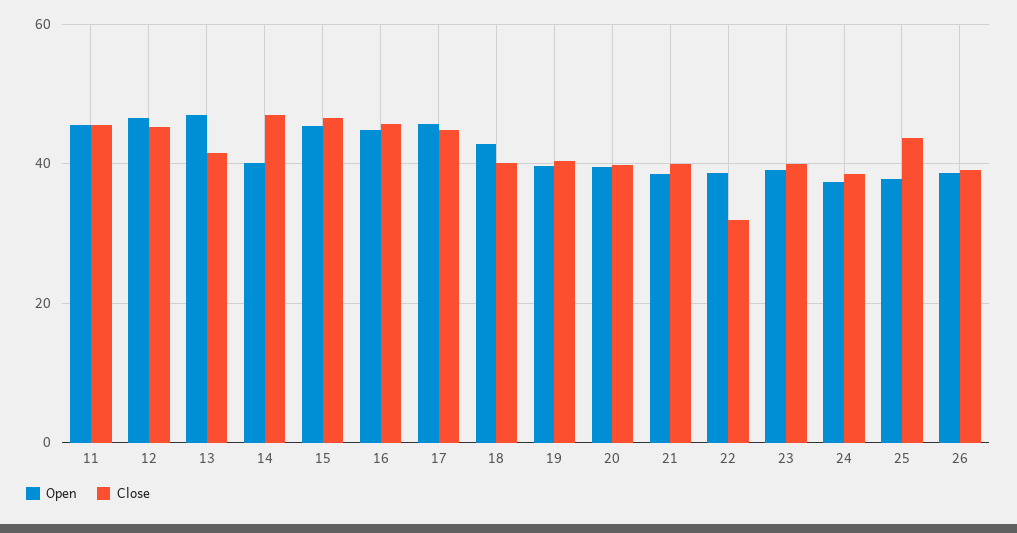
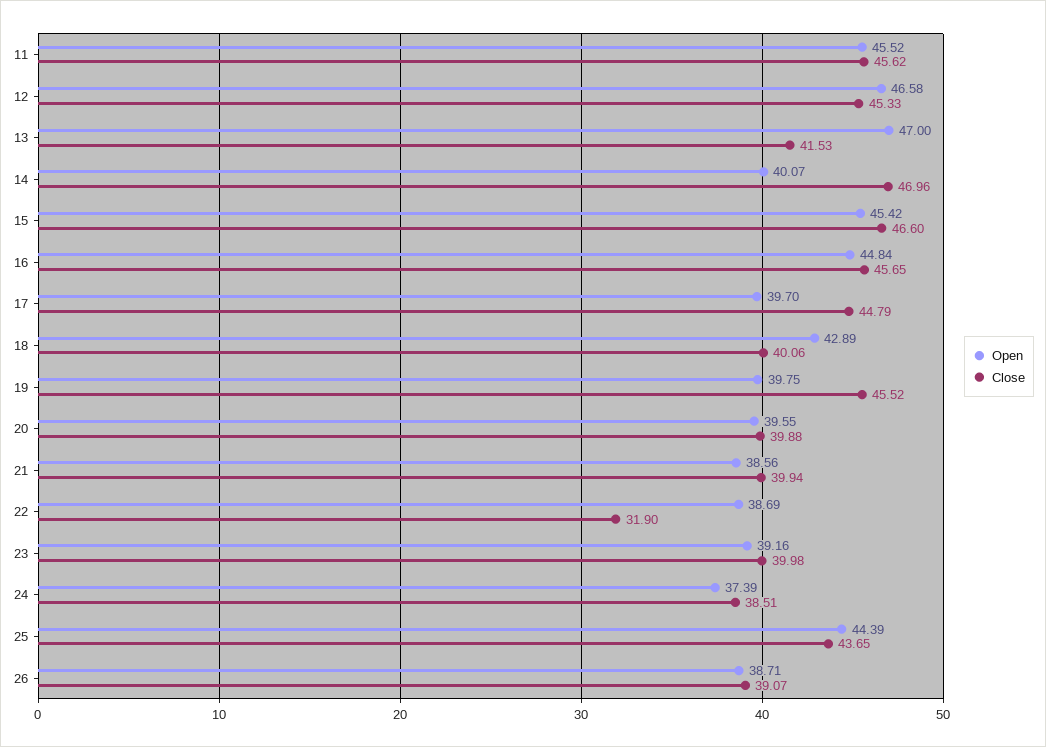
  {
    "Open": {
      "11": 45.52,
      "12": 46.58,
      "13": 47,
      "14": 40.07,
      "15": 45.42,
      "16": 44.84,
-     "17": 46,
+     "17": 39.7,
      "18": 42.89,
      "19": 39.75,
      "20": 39.55,
      "21": 38.56,
      "22": 38.69,
      "23": 39.16,
      "24": 37.39,
-     "25": 38,
+     "25": 44.39,
      "26": 38.71
    },
    "Close": {
      "11": 45.62,
      "12": 45.33,
      "13": 41.53,
      "14": 46.96,
      "15": 46.6,
      "16": 45.65,
      "17": 44.79,
      "18": 40.06,
-     "19": 40,
+     "19": 45.52,
      "20": 39.88,
      "21": 39.94,
      "22": 31.9,
      "23": 39.98,
      "24": 38.51,
      "25": 43.65,
      "26": 39.07
    }
  }

